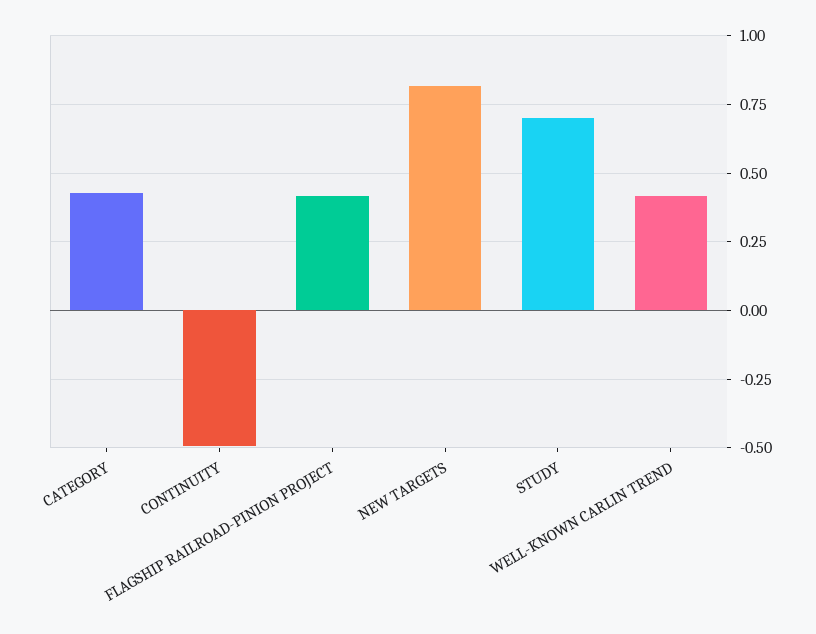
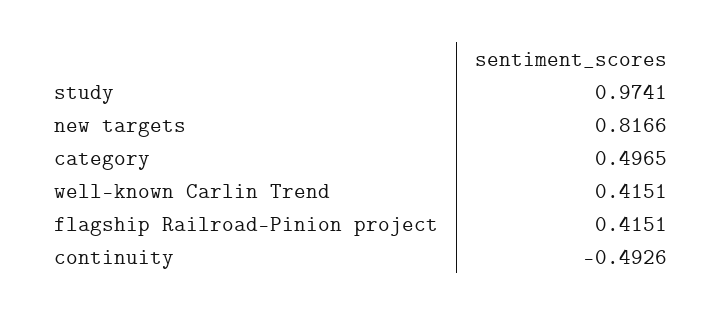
  {
-   "CATEGORY": 0.425,
+   "CATEGORY": 0.4965,
    "CONTINUITY": -0.4926,
    "FLAGSHIP RAILROAD-PINION PROJECT": 0.4151,
    "NEW TARGETS": 0.8166,
-   "STUDY": 0.7,
+   "STUDY": 0.9741,
    "WELL-KNOWN CARLIN TREND": 0.4151
  }

